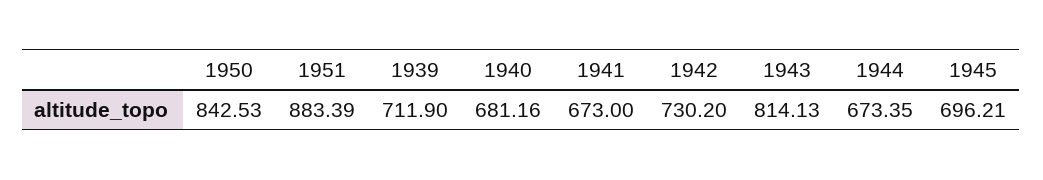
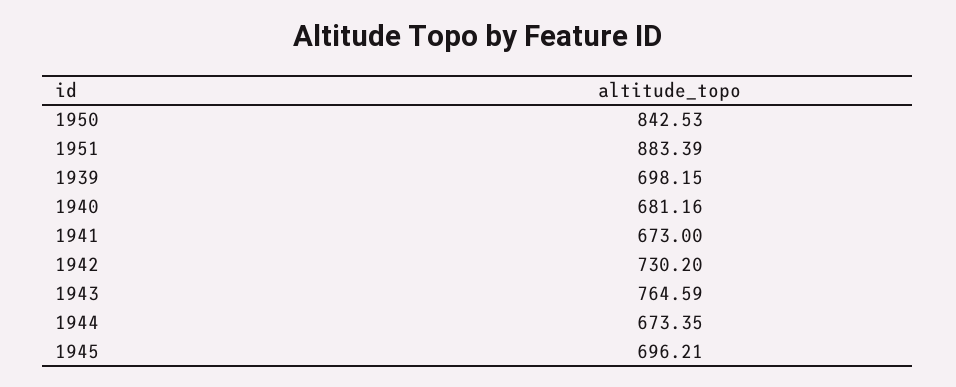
  {
    "1950": 842.53,
    "1951": 883.39,
-   "1939": 711.9,
+   "1939": 698.15,
    "1940": 681.16,
    "1941": 673,
    "1942": 730.2,
-   "1943": 814.13,
+   "1943": 764.59,
    "1944": 673.35,
    "1945": 696.21
  }

